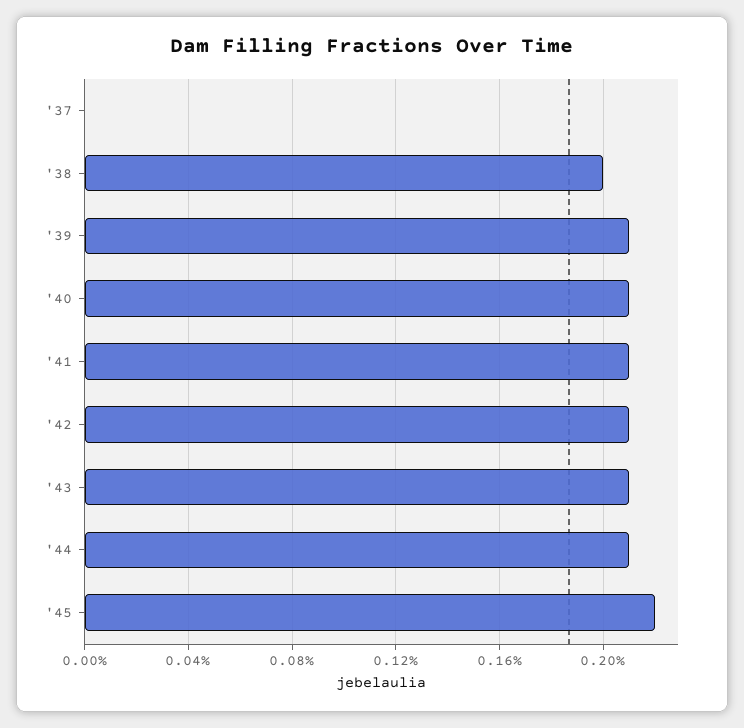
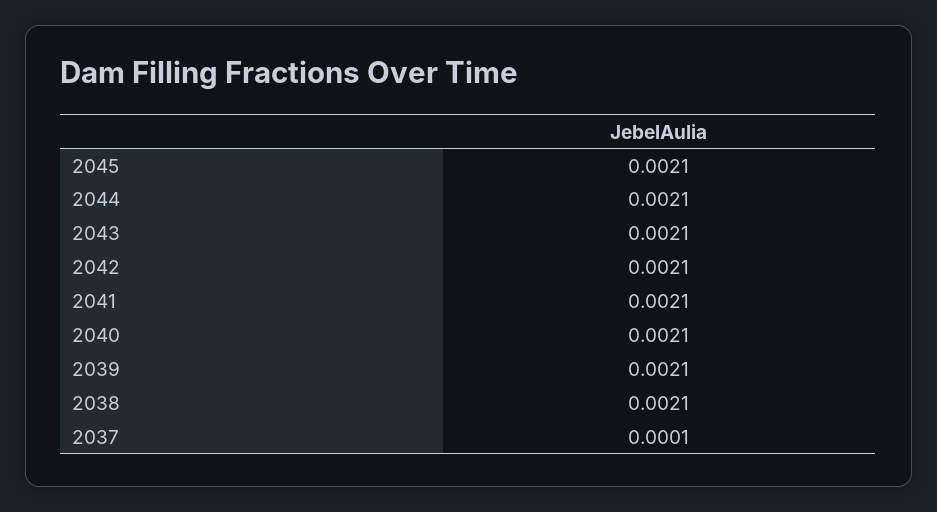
  {
-   "'37": 0,
+   "'37": 0.0001,
-   "'38": 0.002,
+   "'38": 0.0021,
    "'39": 0.0021,
    "'40": 0.0021,
    "'41": 0.0021,
    "'42": 0.0021,
    "'43": 0.0021,
    "'44": 0.0021,
-   "'45": 0.0022
+   "'45": 0.0021
  }

